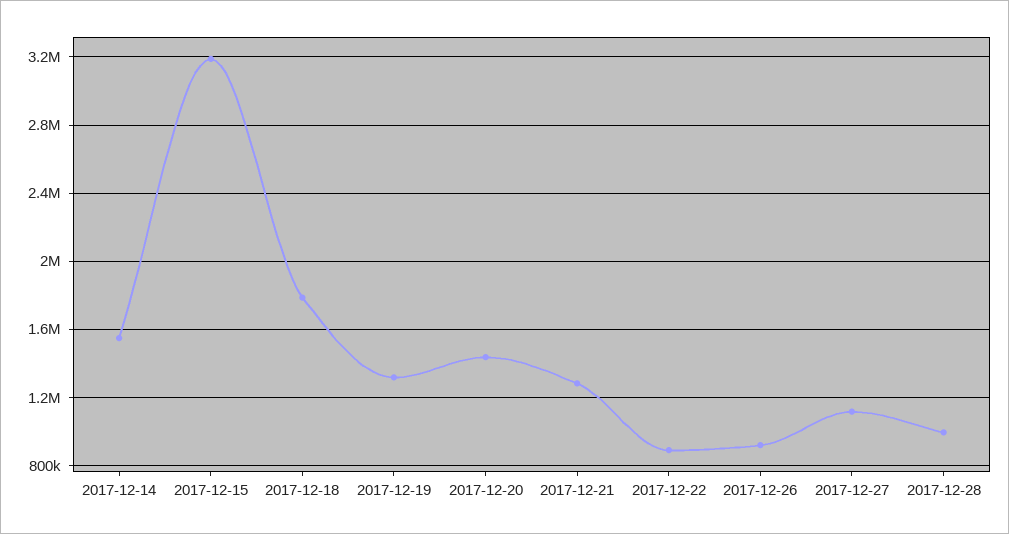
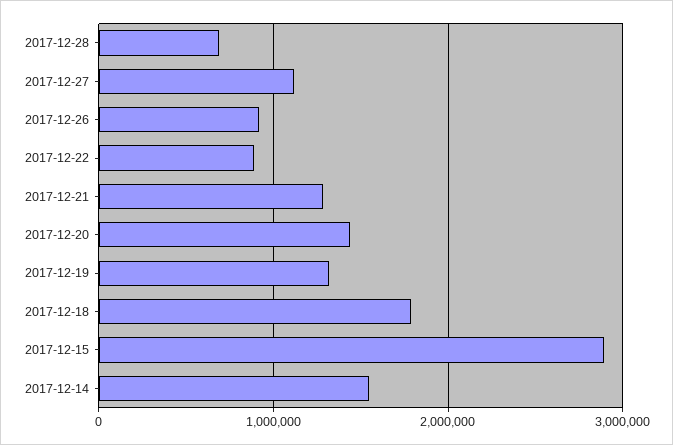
  {
    "2017-12-14": 1550000,
-   "2017-12-15": 3200000,
+   "2017-12-15": 2900000,
    "2017-12-18": 1800000,
    "2017-12-19": 1300000,
    "2017-12-20": 1450000,
    "2017-12-21": 1300000,
    "2017-12-22": 900000,
    "2017-12-26": 900000,
    "2017-12-27": 1100000,
-   "2017-12-28": 1000000
+   "2017-12-28": 700000
  }

